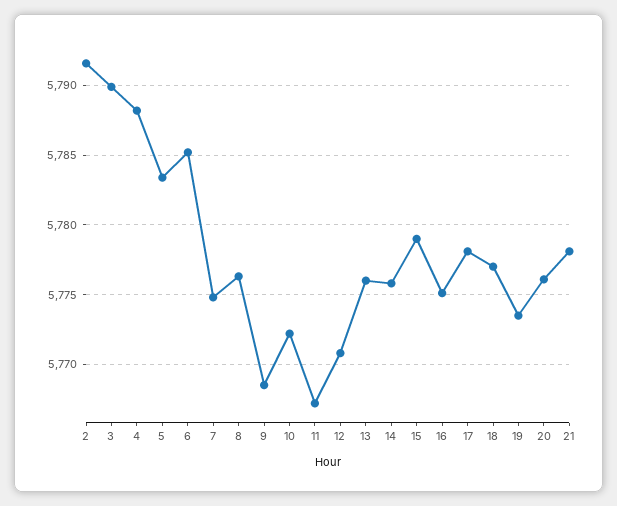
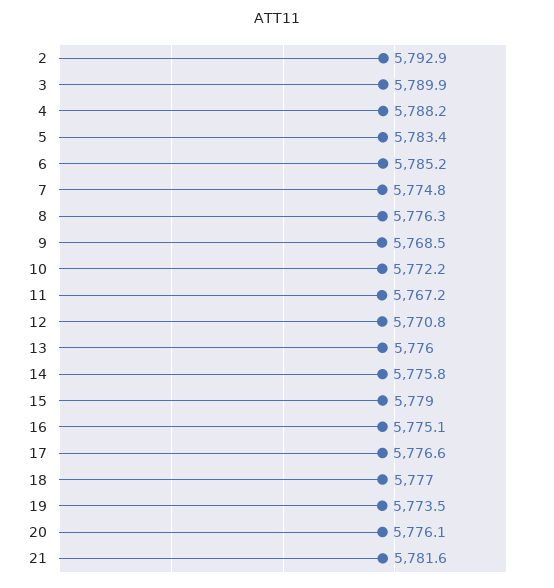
  {
-   "2": 5791.5,
+   "2": 5792.9,
    "3": 5789.9,
    "4": 5788.2,
    "5": 5783.4,
    "6": 5785.2,
    "7": 5774.8,
    "8": 5776.3,
    "9": 5768.5,
    "10": 5772.2,
    "11": 5767.2,
    "12": 5770.8,
    "13": 5776,
    "14": 5775.8,
    "15": 5779,
    "16": 5775.1,
-   "17": 5778,
+   "17": 5776.6,
    "18": 5777,
    "19": 5773.5,
    "20": 5776.1,
-   "21": 5778
+   "21": 5781.6
  }

